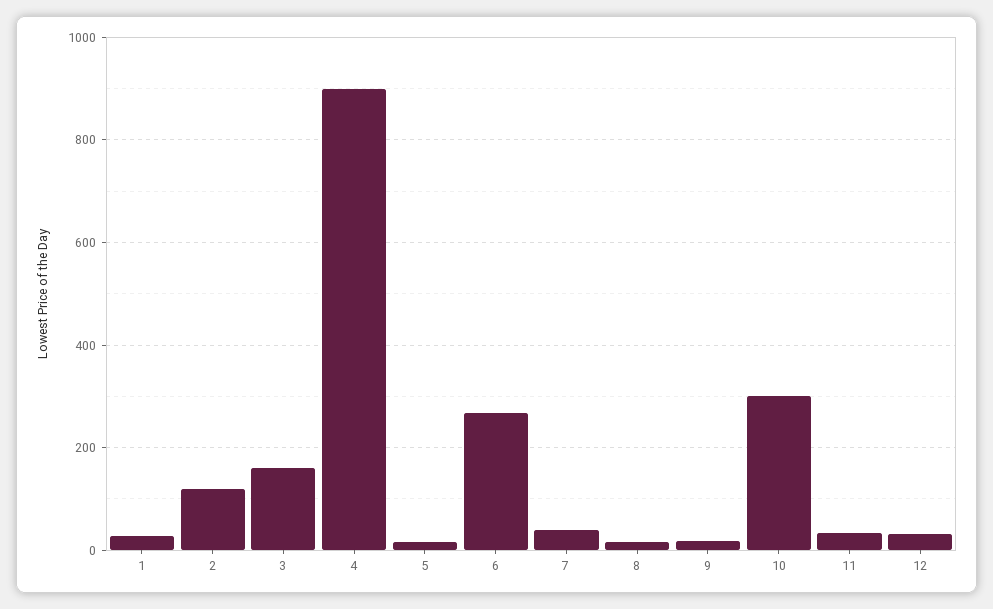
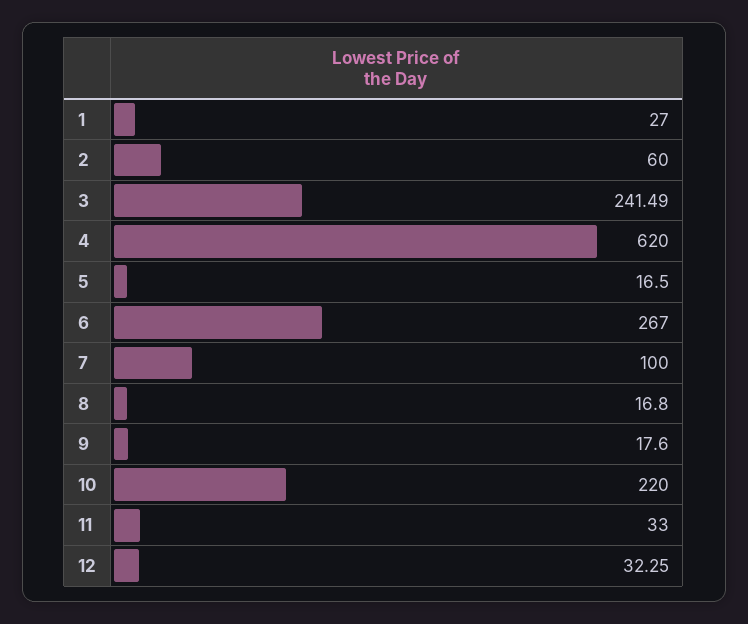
  {
    "1": 27,
-   "2": 120,
+   "2": 60,
-   "3": 160,
+   "3": 241.49,
-   "4": 900,
+   "4": 620,
    "5": 16.5,
    "6": 267,
-   "7": 40,
+   "7": 100,
    "8": 16.8,
    "9": 17.6,
-   "10": 300,
+   "10": 220,
    "11": 33,
    "12": 32.25
  }

